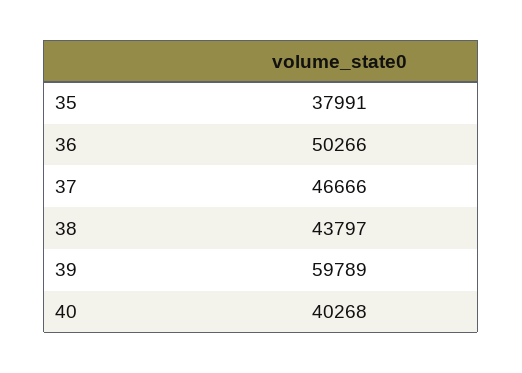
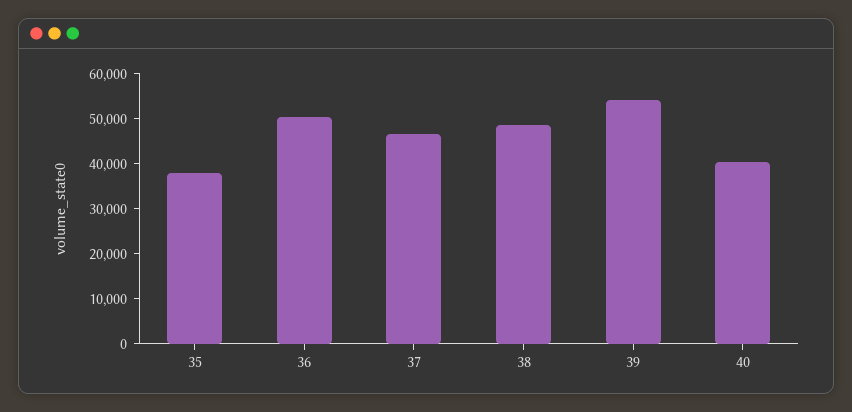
  {
    "35": 37991,
    "36": 50266,
    "37": 46666,
-   "38": 43797,
+   "38": 48000,
-   "39": 59789,
+   "39": 54000,
    "40": 40268
  }

